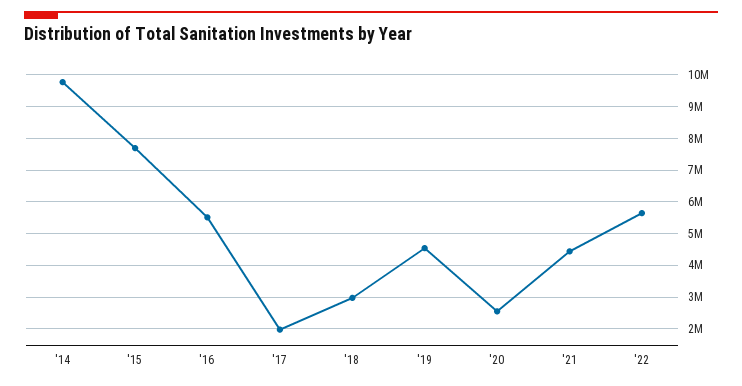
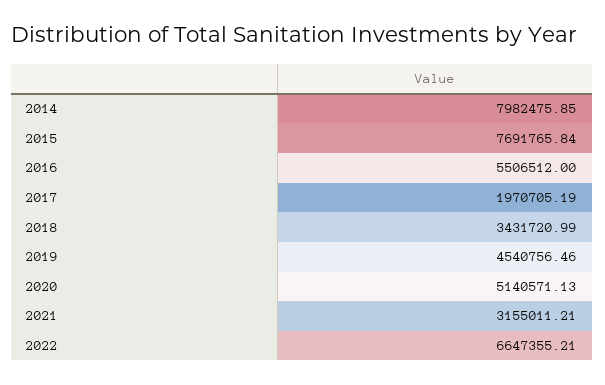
  {
-   "'14": 9800000,
+   "'14": 7982475.85,
    "'15": 7691765.84,
    "'16": 5506512,
    "'17": 1970705.19,
-   "'18": 3000000,
+   "'18": 3431720.99,
    "'19": 4540756.46,
-   "'20": 2600000,
+   "'20": 5140571.13,
-   "'21": 4400000,
+   "'21": 3155011.21,
-   "'22": 5600000
+   "'22": 6647355.21
  }

